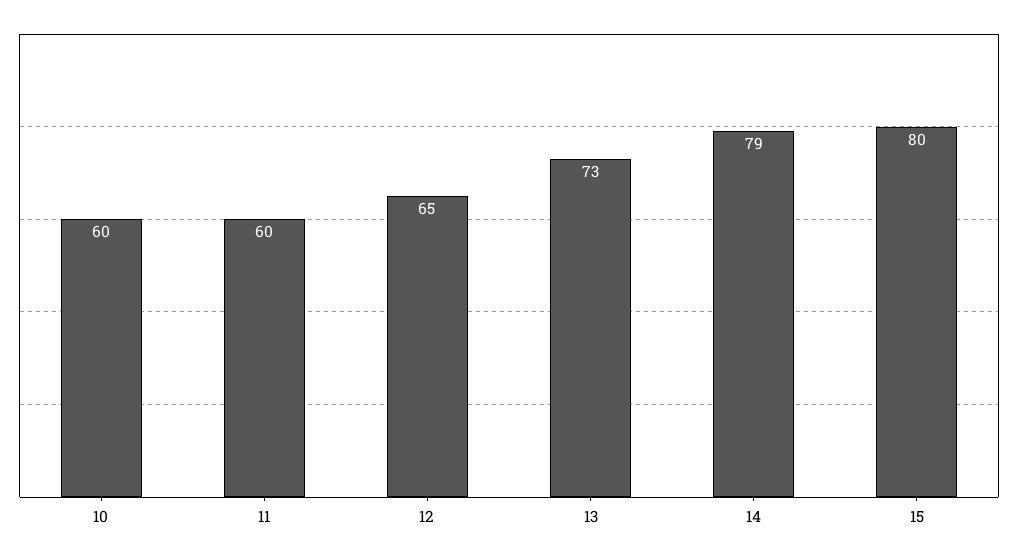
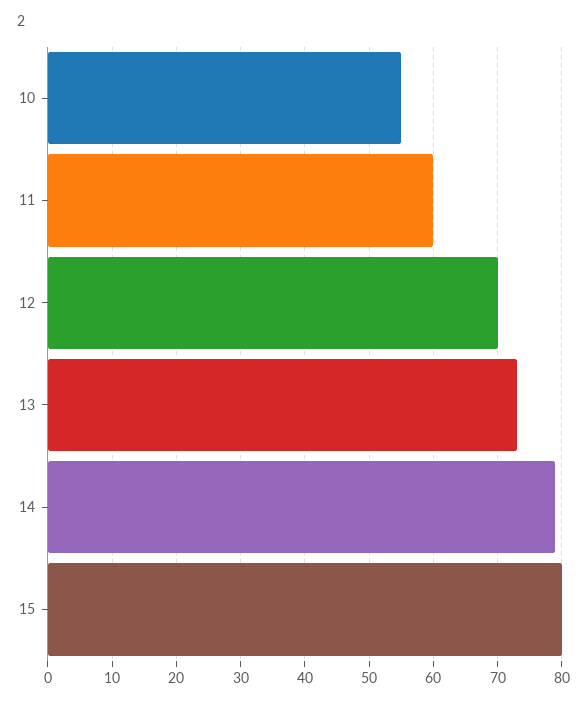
  {
-   "10": 60,
+   "10": 55,
    "11": 60,
-   "12": 65,
+   "12": 70,
    "13": 73,
    "14": 79,
    "15": 80
  }

